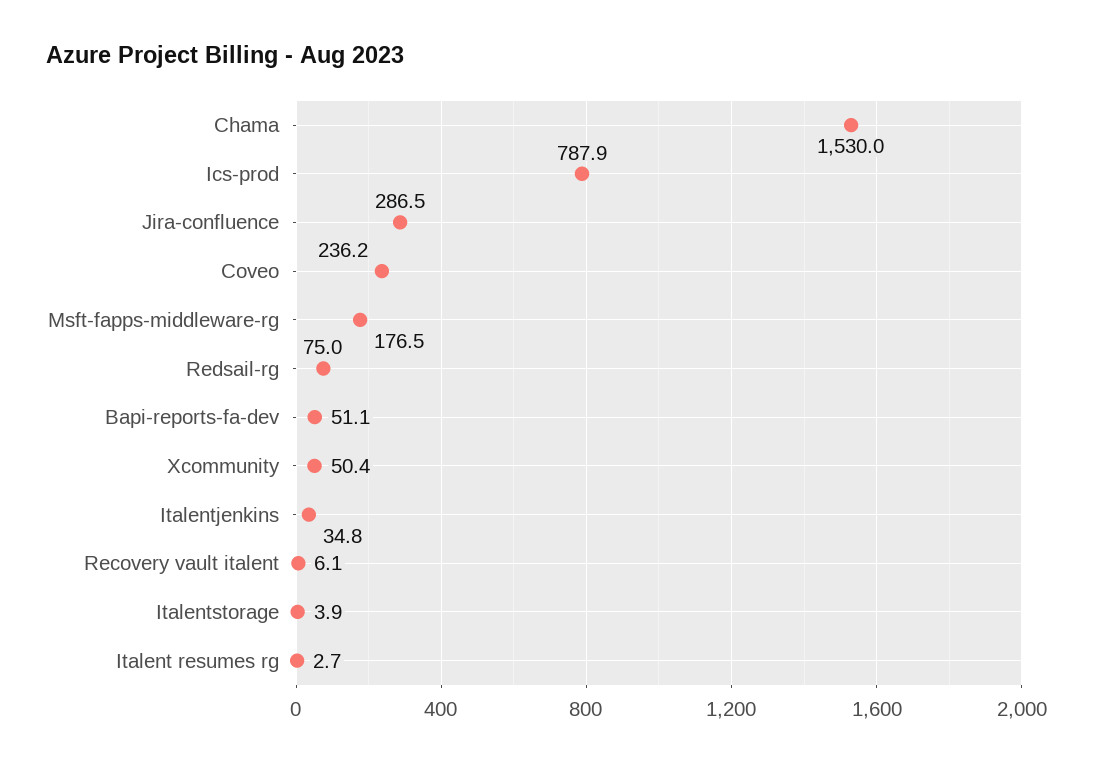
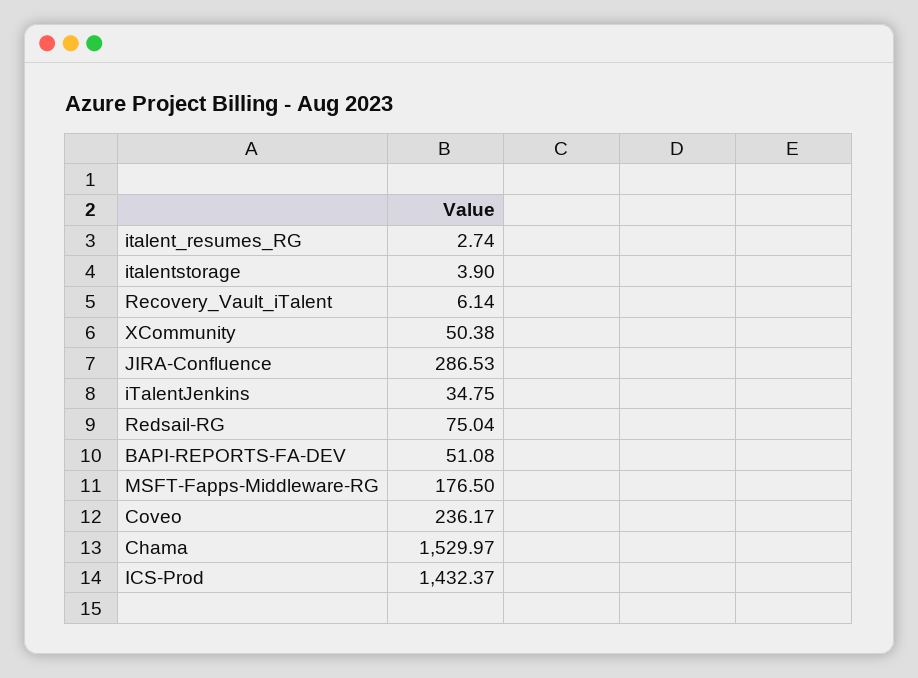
  {
    "Chama": 1529.97,
-   "Ics-prod": 787.9,
+   "Ics-prod": 1432.37,
    "Jira-confluence": 286.53,
    "Coveo": 236.17,
    "Msft-fapps-middleware-rg": 176.5,
    "Redsail-rg": 75.04,
    "Bapi-reports-fa-dev": 51.08,
    "Xcommunity": 50.38,
    "Italentjenkins": 34.75,
    "Recovery vault italent": 6.14,
    "Italentstorage": 3.9,
    "Italent resumes rg": 2.74
  }

